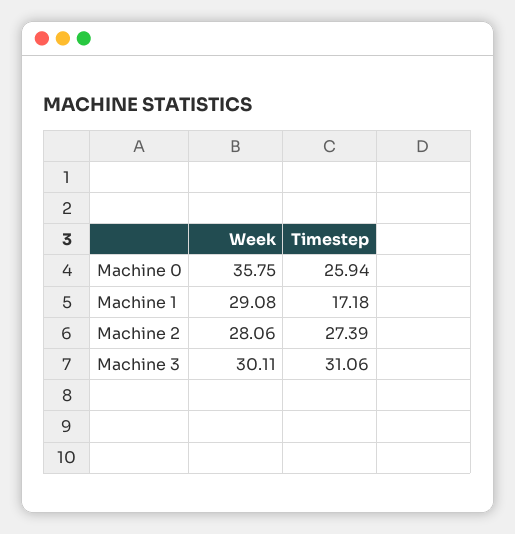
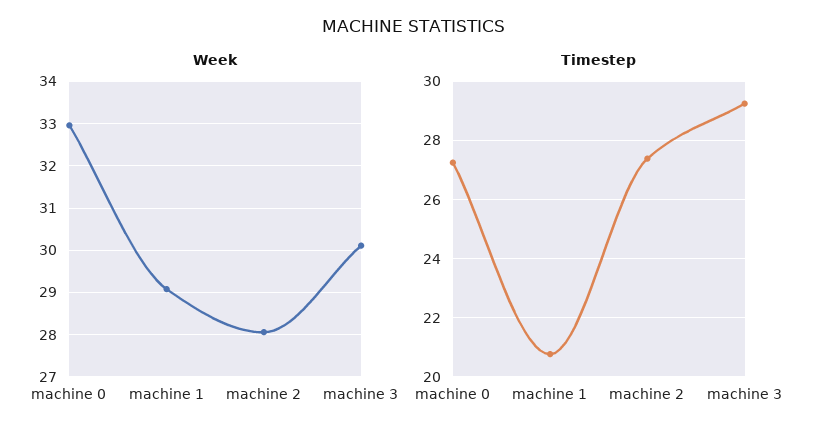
  {
    "Week": {
-     "Machine 0": 35.75,
+     "Machine 0": 33,
      "Machine 1": 29.08,
      "Machine 2": 28.06,
      "Machine 3": 30.11
    },
    "Timestep": {
-     "Machine 0": 25.94,
+     "Machine 0": 27.25,
-     "Machine 1": 17.18,
+     "Machine 1": 20.75,
      "Machine 2": 27.39,
-     "Machine 3": 31.06
+     "Machine 3": 29.25
    }
  }

